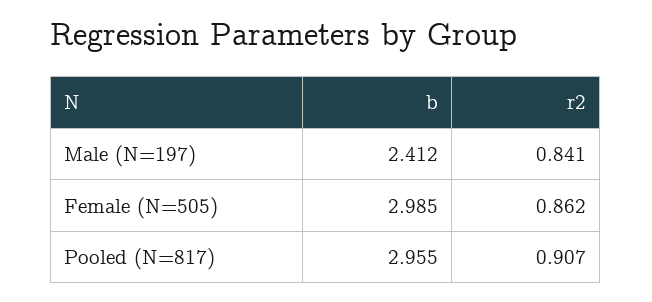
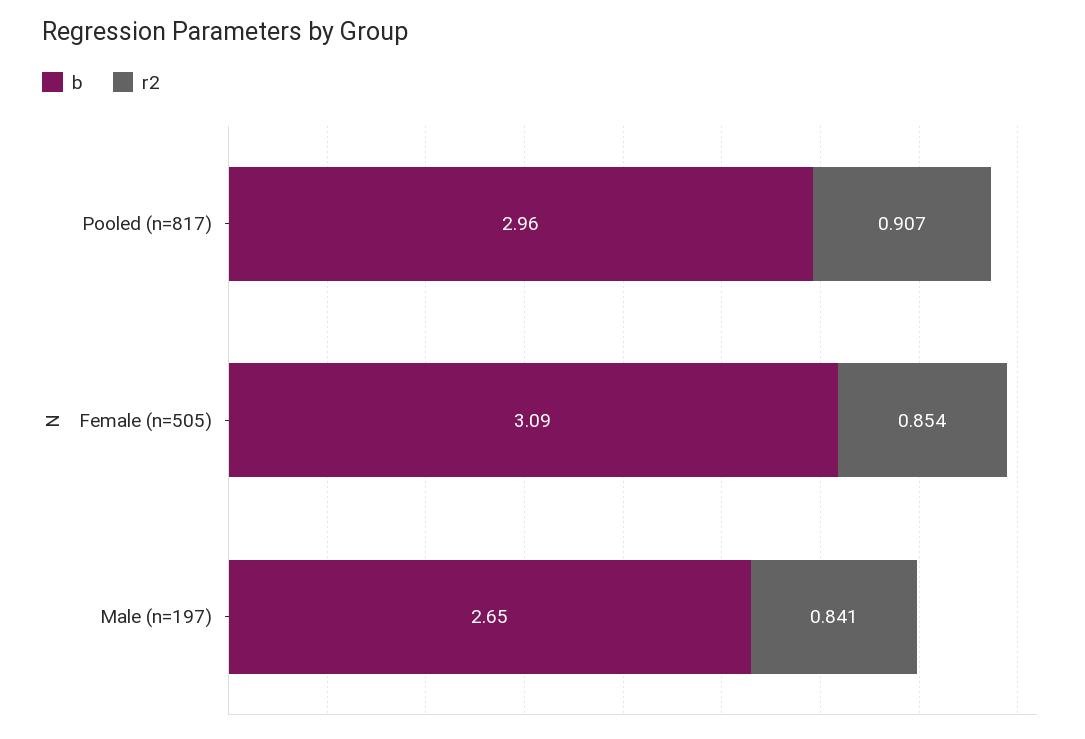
  {
    "b": {
-     "Male (N=197)": 2.412,
+     "Male (N=197)": 2.65,
-     "Female (N=505)": 2.985,
+     "Female (N=505)": 3.09,
      "Pooled (N=817)": 2.955
    },
    "r2": {
      "Male (N=197)": 0.841,
-     "Female (N=505)": 0.862,
+     "Female (N=505)": 0.854,
      "Pooled (N=817)": 0.907
    }
  }

